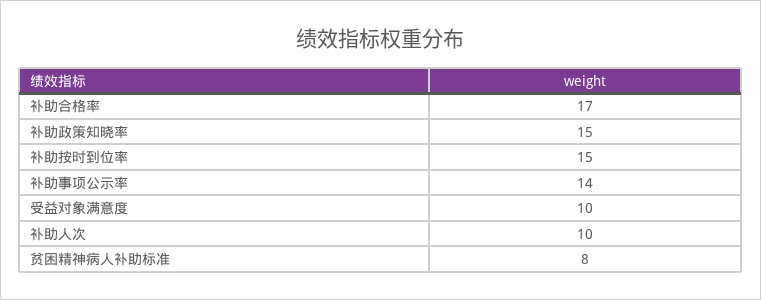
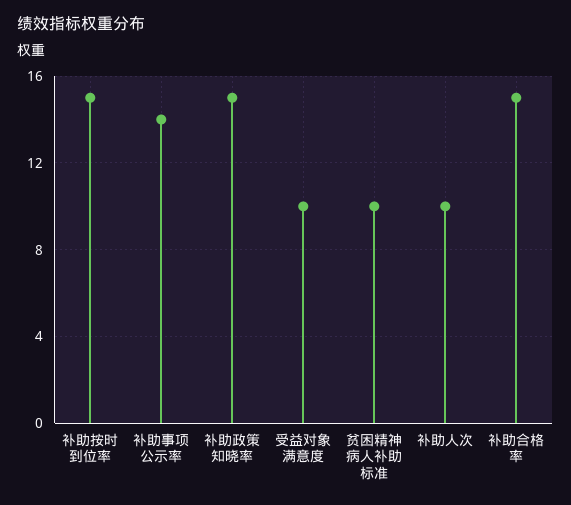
  {
-   "补助合格率": 17,
+   "补助合格率": 15,
    "补助政策知晓率": 15,
    "补助按时到位率": 15,
    "补助事项公示率": 14,
    "受益对象满意度": 10,
    "补助人次": 10,
-   "贫困精神病人补助标准": 8
+   "贫困精神病人补助标准": 10
  }

